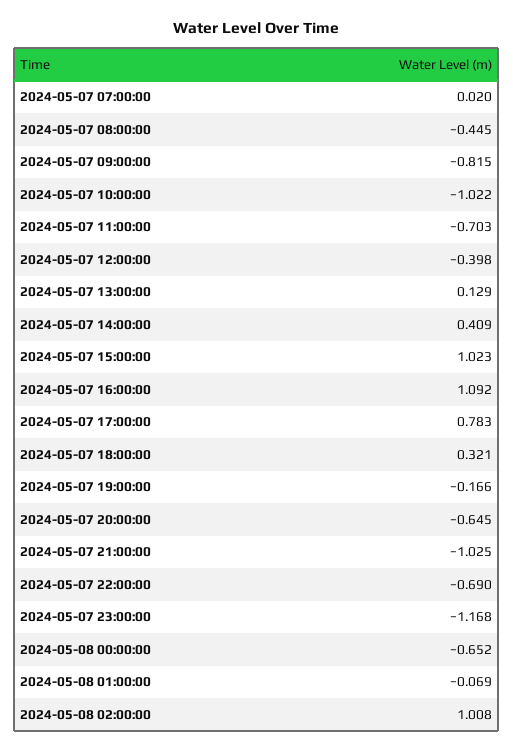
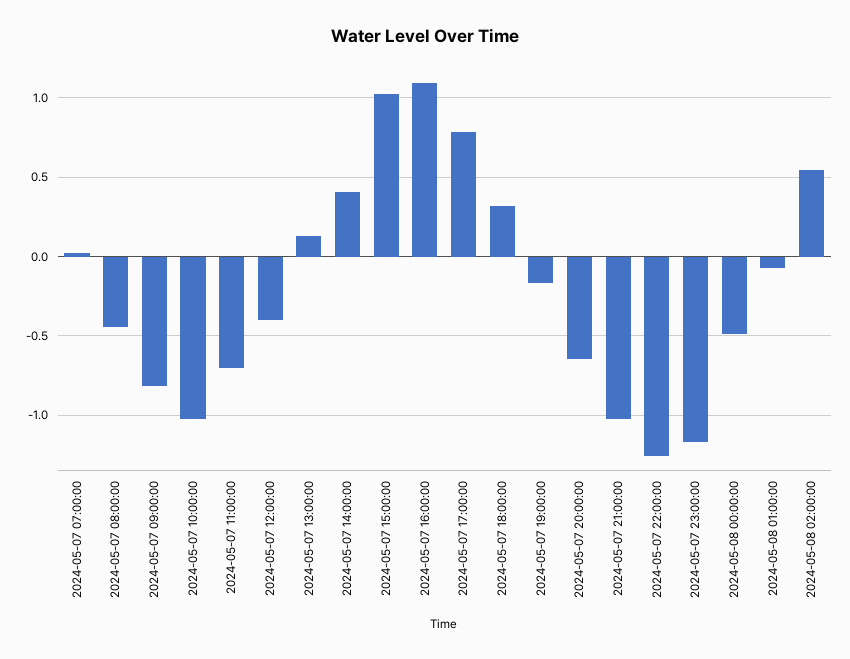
  {
    "2024-05-07 07:00:00": 0.02,
    "2024-05-07 08:00:00": -0.445,
    "2024-05-07 09:00:00": -0.815,
    "2024-05-07 10:00:00": -1.022,
    "2024-05-07 11:00:00": -0.703,
    "2024-05-07 12:00:00": -0.398,
    "2024-05-07 13:00:00": 0.129,
    "2024-05-07 14:00:00": 0.409,
    "2024-05-07 15:00:00": 1.023,
    "2024-05-07 16:00:00": 1.092,
    "2024-05-07 17:00:00": 0.783,
    "2024-05-07 18:00:00": 0.321,
    "2024-05-07 19:00:00": -0.166,
    "2024-05-07 20:00:00": -0.645,
    "2024-05-07 21:00:00": -1.025,
-   "2024-05-07 22:00:00": -0.69,
+   "2024-05-07 22:00:00": -1.25,
    "2024-05-07 23:00:00": -1.168,
-   "2024-05-08 00:00:00": -0.652,
+   "2024-05-08 00:00:00": -0.5,
    "2024-05-08 01:00:00": -0.069,
-   "2024-05-08 02:00:00": 1.008
+   "2024-05-08 02:00:00": 0.55
  }

